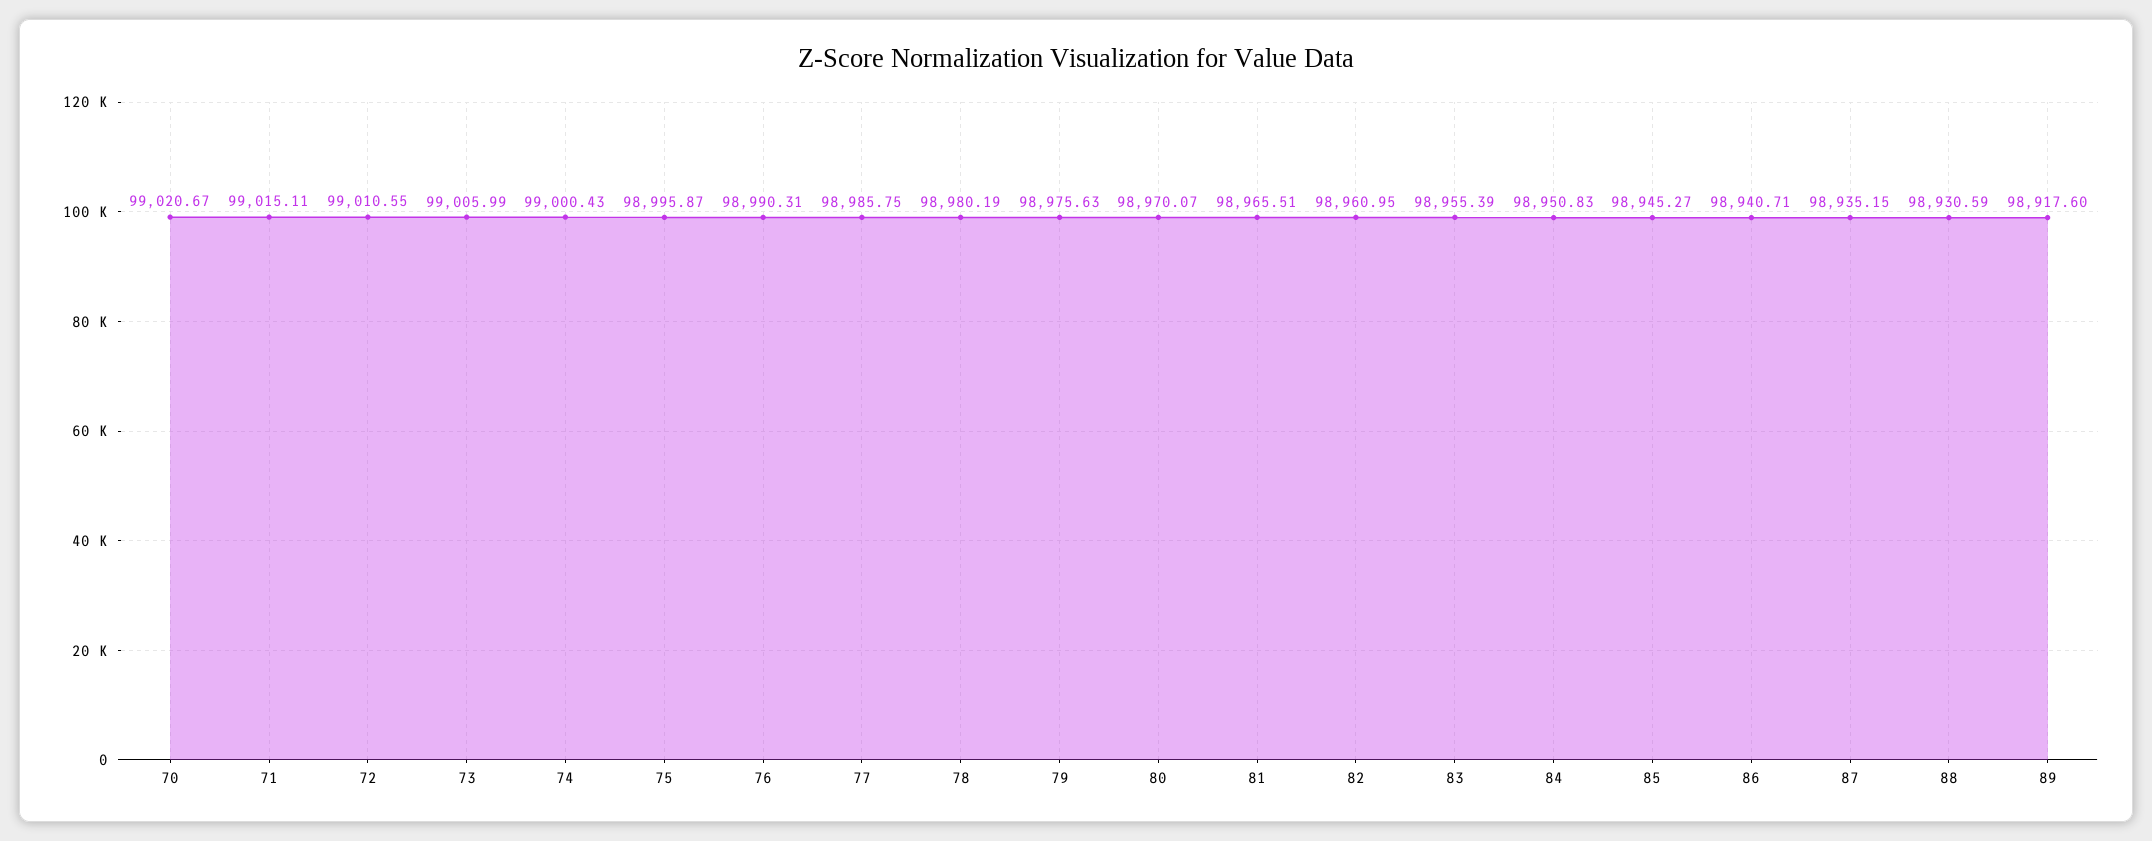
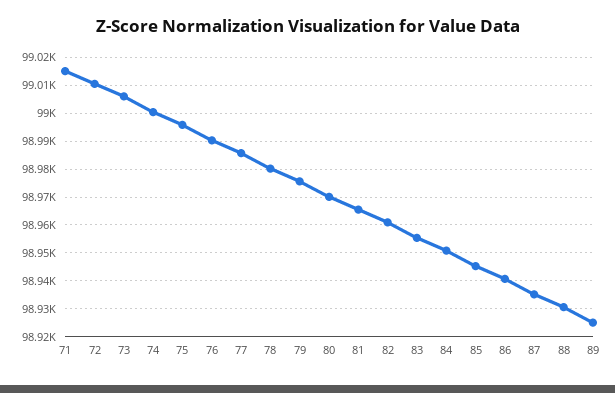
  {
-   "70": 99020.67,
    "71": 99015.11,
    "72": 99010.55,
    "73": 99005.99,
    "74": 99000.43,
    "75": 98995.87,
    "76": 98990.31,
    "77": 98985.75,
    "78": 98980.19,
    "79": 98975.63,
    "80": 98970.07,
    "81": 98965.51,
    "82": 98960.95,
    "83": 98955.39,
    "84": 98950.83,
    "85": 98945.27,
    "86": 98940.71,
    "87": 98935.15,
    "88": 98930.59,
-   "89": 98917.6
+   "89": 98925
  }

